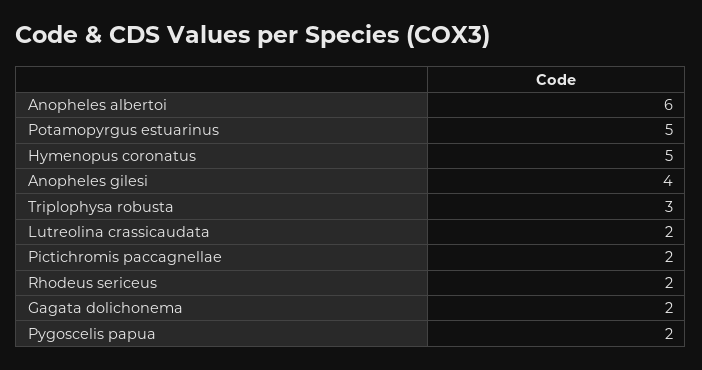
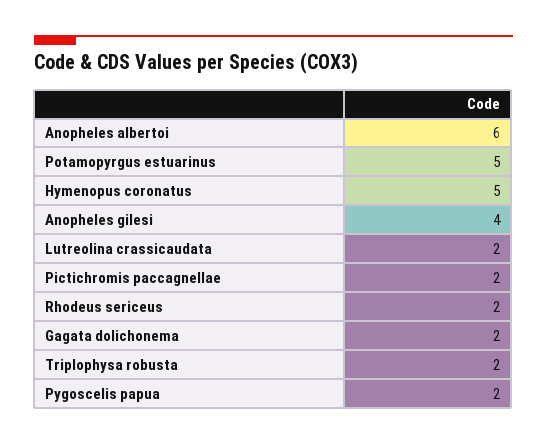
  {
    "Anopheles albertoi": 6,
    "Potamopyrgus estuarinus": 5,
    "Hymenopus coronatus": 5,
    "Anopheles gilesi": 4,
-   "Triplophysa robusta": 3,
+   "Triplophysa robusta": 2,
    "Lutreolina crassicaudata": 2,
    "Pictichromis paccagnellae": 2,
    "Rhodeus sericeus": 2,
    "Gagata dolichonema": 2,
    "Pygoscelis papua": 2
  }

